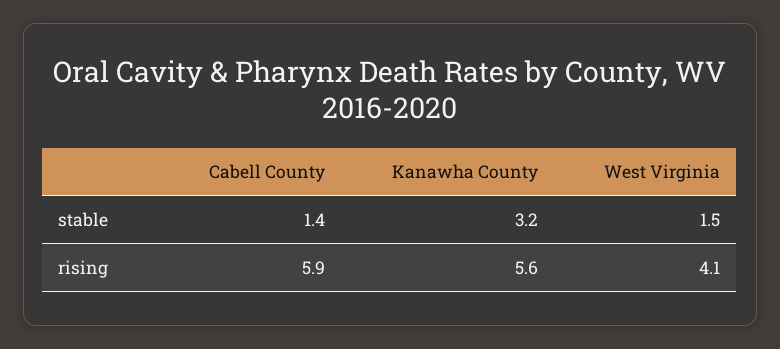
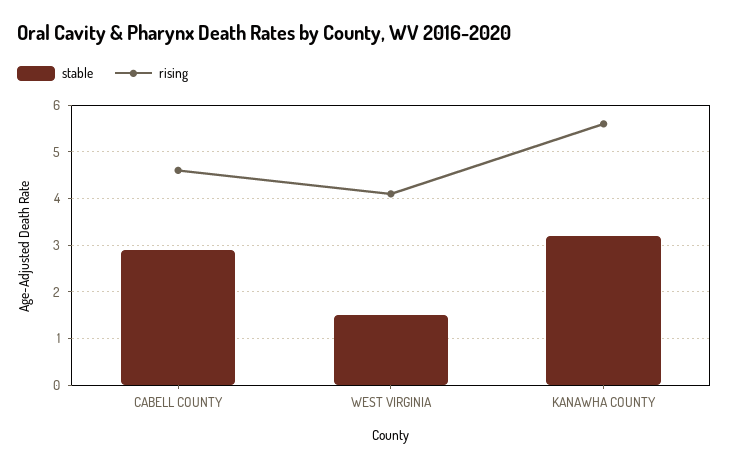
  {
    "stable": {
-     "Cabell County": 1.4,
+     "Cabell County": 3,
      "Kanawha County": 3.2,
      "West Virginia": 1.5
    },
    "rising": {
-     "Cabell County": 5.9,
+     "Cabell County": 4.5,
      "Kanawha County": 5.6,
      "West Virginia": 4.1
    }
  }

